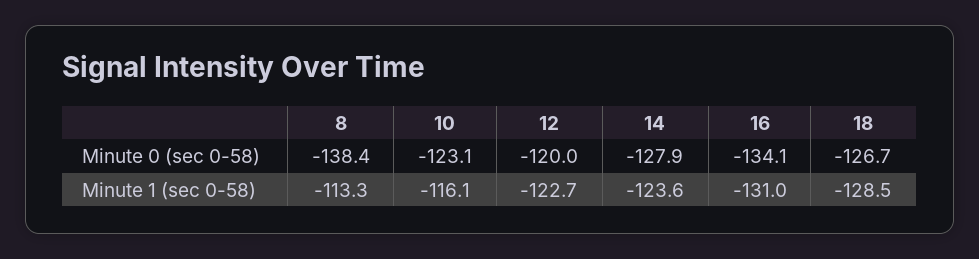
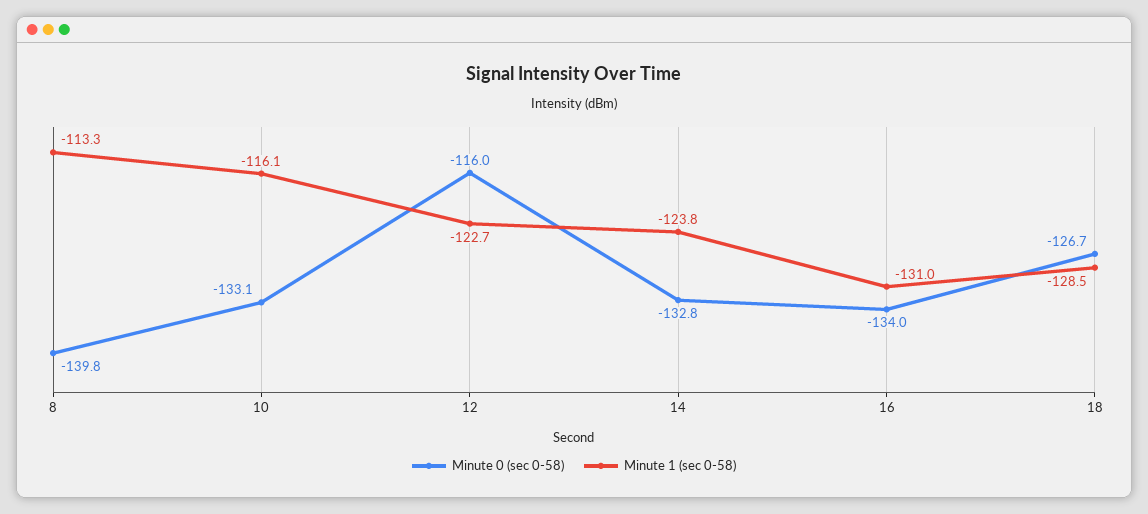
  {
    "Minute 0 (sec 0-58)": {
-     "8": -138.4,
+     "8": -139.8,
-     "10": -123.1,
+     "10": -133.1,
-     "12": -120,
+     "12": -116,
-     "14": -127.9,
+     "14": -132.8,
-     "16": -134.1,
+     "16": -134,
      "18": -126.7
    },
    "Minute 1 (sec 0-58)": {
      "8": -113.3,
      "10": -116.1,
      "12": -122.7,
-     "14": -123.6,
+     "14": -123.8,
      "16": -131,
      "18": -128.5
    }
  }

